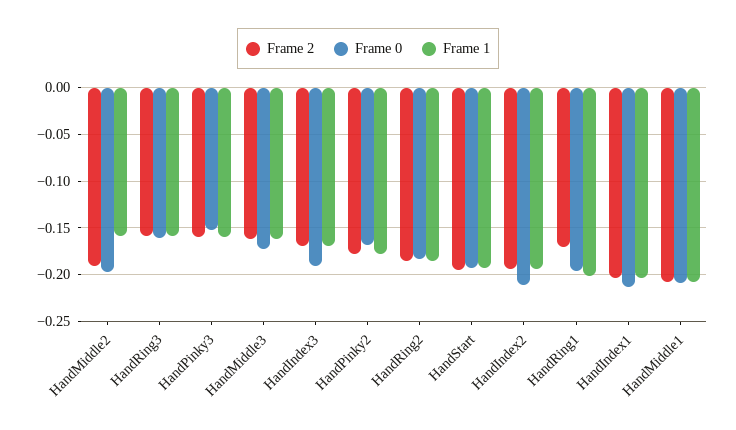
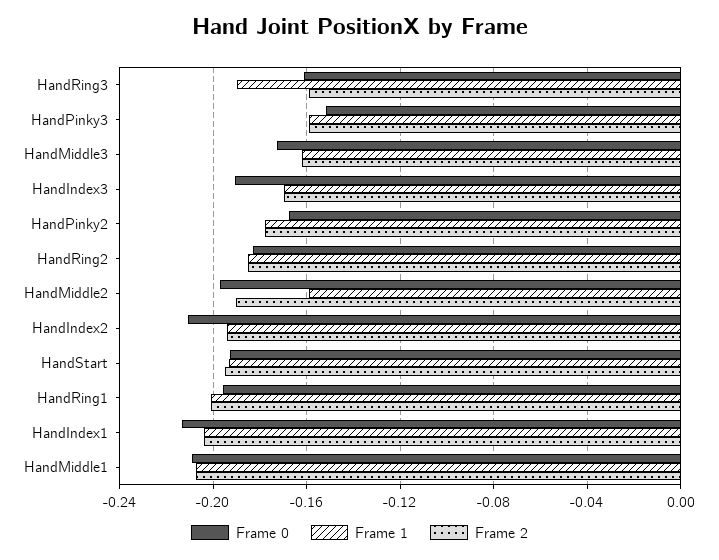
  {
    "Frame 2": {
      "HandMiddle2": -0.19,
      "HandRing3": -0.16,
      "HandPinky3": -0.16,
      "HandMiddle3": -0.16,
      "HandIndex3": -0.17,
      "HandPinky2": -0.18,
      "HandRing2": -0.185,
      "HandStart": -0.195,
      "HandIndex2": -0.195,
-     "HandRing1": -0.17,
+     "HandRing1": -0.2,
      "HandIndex1": -0.205,
      "HandMiddle1": -0.205
    },
    "Frame 0": {
      "HandMiddle2": -0.195,
      "HandRing3": -0.16,
      "HandPinky3": -0.15,
      "HandMiddle3": -0.175,
      "HandIndex3": -0.19,
      "HandPinky2": -0.17,
      "HandRing2": -0.185,
      "HandStart": -0.195,
      "HandIndex2": -0.21,
      "HandRing1": -0.195,
      "HandIndex1": -0.215,
      "HandMiddle1": -0.21
    },
    "Frame 1": {
      "HandMiddle2": -0.16,
-     "HandRing3": -0.16,
+     "HandRing3": -0.19,
      "HandPinky3": -0.16,
      "HandMiddle3": -0.16,
      "HandIndex3": -0.17,
      "HandPinky2": -0.18,
      "HandRing2": -0.185,
      "HandStart": -0.195,
      "HandIndex2": -0.195,
      "HandRing1": -0.2,
      "HandIndex1": -0.205,
      "HandMiddle1": -0.205
    }
  }

